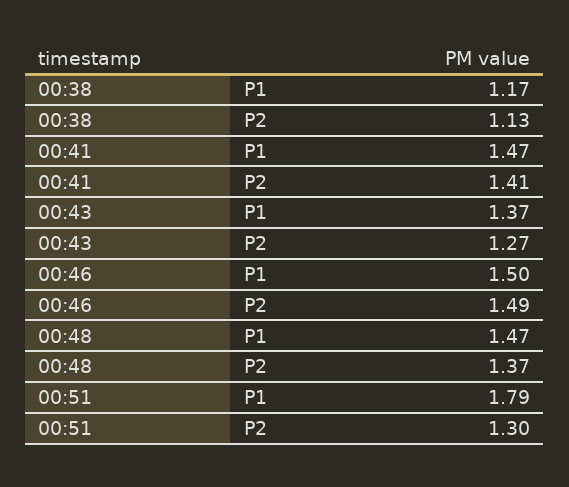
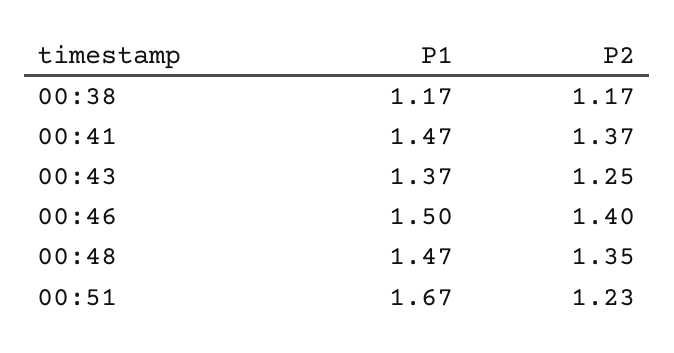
  {
    "00:38": {
      "P1": 1.17,
-     "P2": 1.13
+     "P2": 1.17
    },
    "00:41": {
      "P1": 1.47,
-     "P2": 1.41
+     "P2": 1.37
    },
    "00:43": {
      "P1": 1.37,
-     "P2": 1.27
+     "P2": 1.25
    },
    "00:46": {
      "P1": 1.5,
-     "P2": 1.49
+     "P2": 1.4
    },
    "00:48": {
      "P1": 1.47,
-     "P2": 1.37
+     "P2": 1.35
    },
    "00:51": {
-     "P1": 1.79,
+     "P1": 1.67,
-     "P2": 1.3
+     "P2": 1.23
    }
  }

